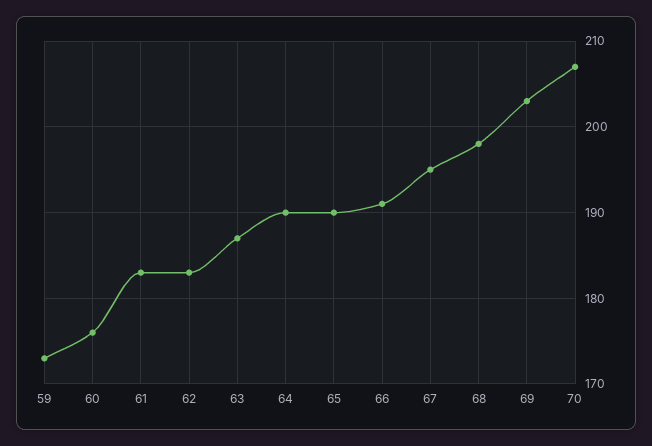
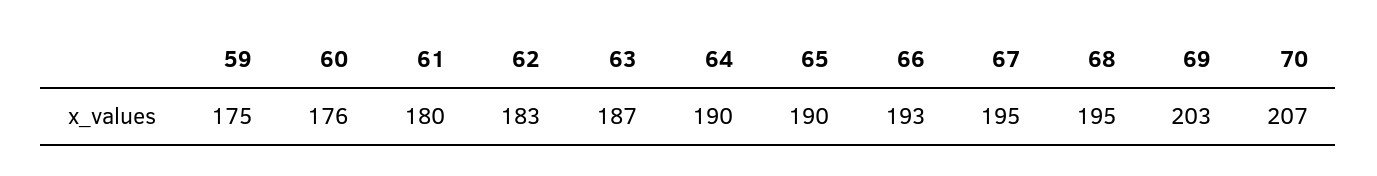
  {
-   "59": 173,
+   "59": 175,
    "60": 176,
-   "61": 183,
+   "61": 180,
    "62": 183,
    "63": 187,
    "64": 190,
    "65": 190,
-   "66": 191,
+   "66": 193,
    "67": 195,
-   "68": 198,
+   "68": 195,
    "69": 203,
    "70": 207
  }

